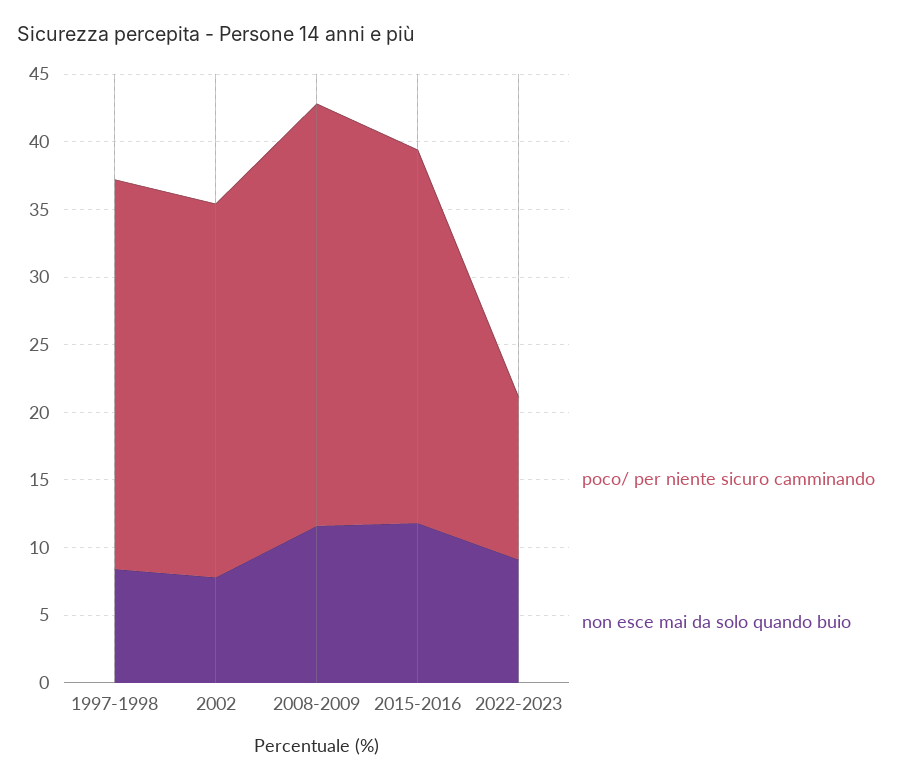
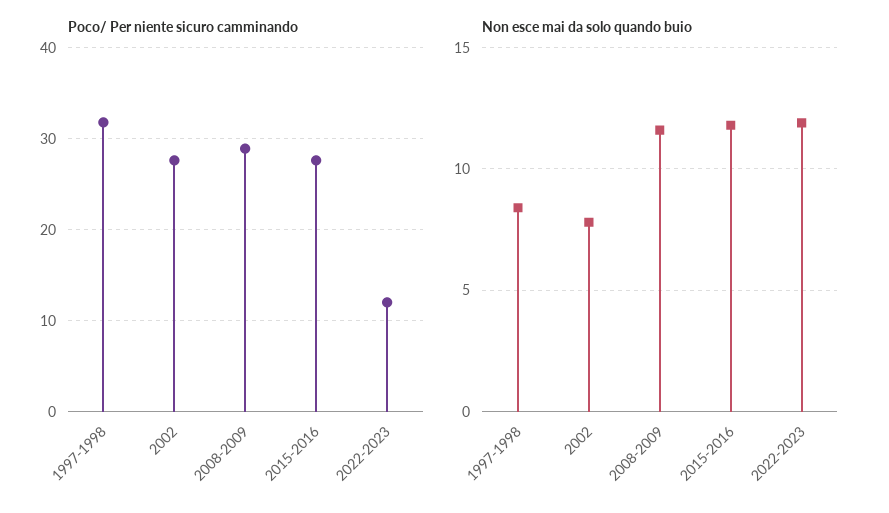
  {
    "poco/ per niente sicuro camminando": {
-     "1997-1998": 29,
+     "1997-1998": 32,
      "2002": 28,
-     "2008-2009": 31,
+     "2008-2009": 29,
      "2015-2016": 28,
      "2022-2023": 12
    },
    "non esce mai da solo quando buio": {
      "1997-1998": 8.5,
      "2002": 8,
      "2008-2009": 11.5,
      "2015-2016": 12,
-     "2022-2023": 9
+     "2022-2023": 12
    }
  }

